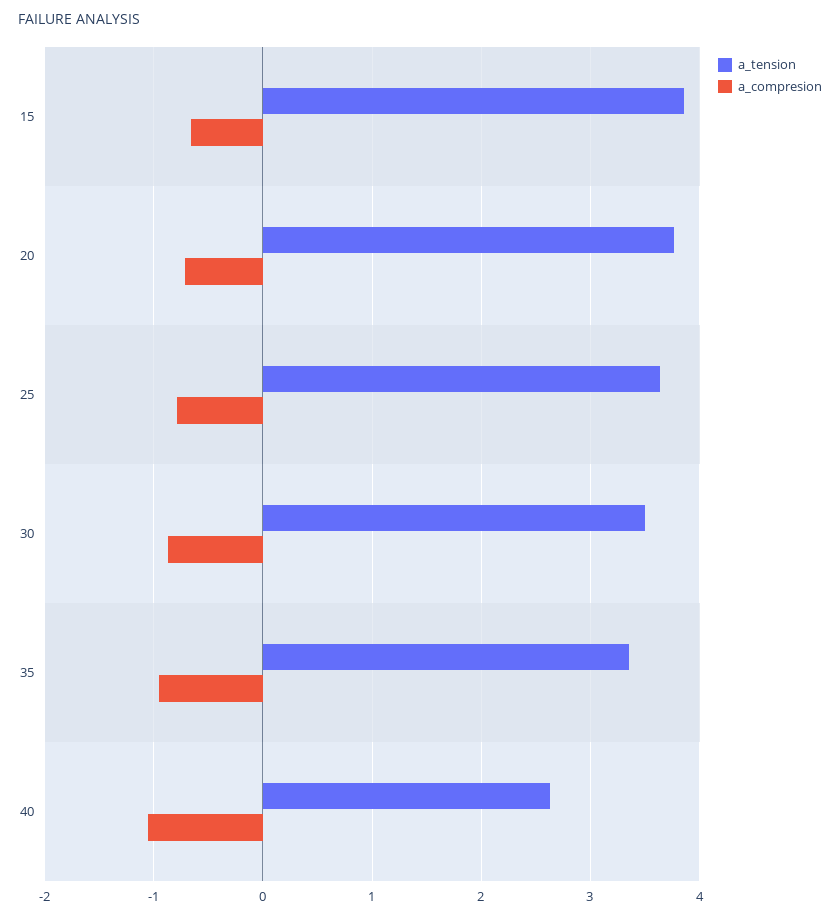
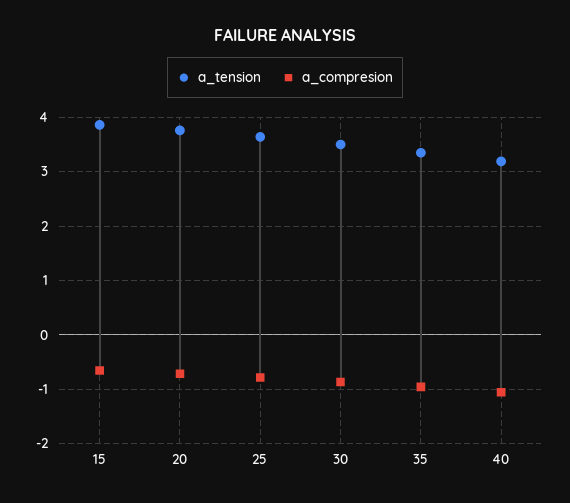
  {
    "a_tension": {
      "15": 3.9,
      "20": 3.8,
      "25": 3.6,
      "30": 3.5,
      "35": 3.3,
-     "40": 2.6
+     "40": 3.2
    },
    "a_compresion": {
      "15": -0.7,
      "20": -0.7,
      "25": -0.8,
      "30": -0.9,
      "35": -1,
      "40": -1.1
    }
  }

